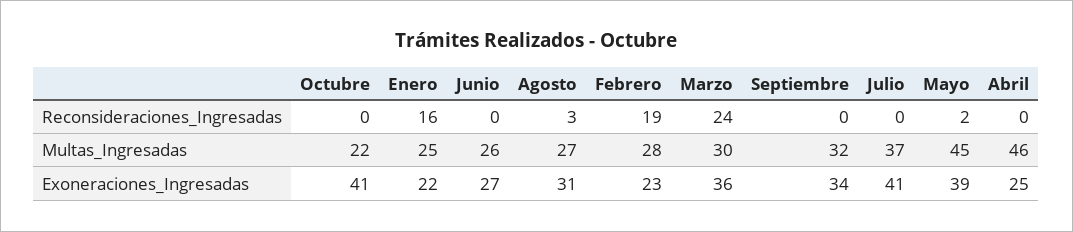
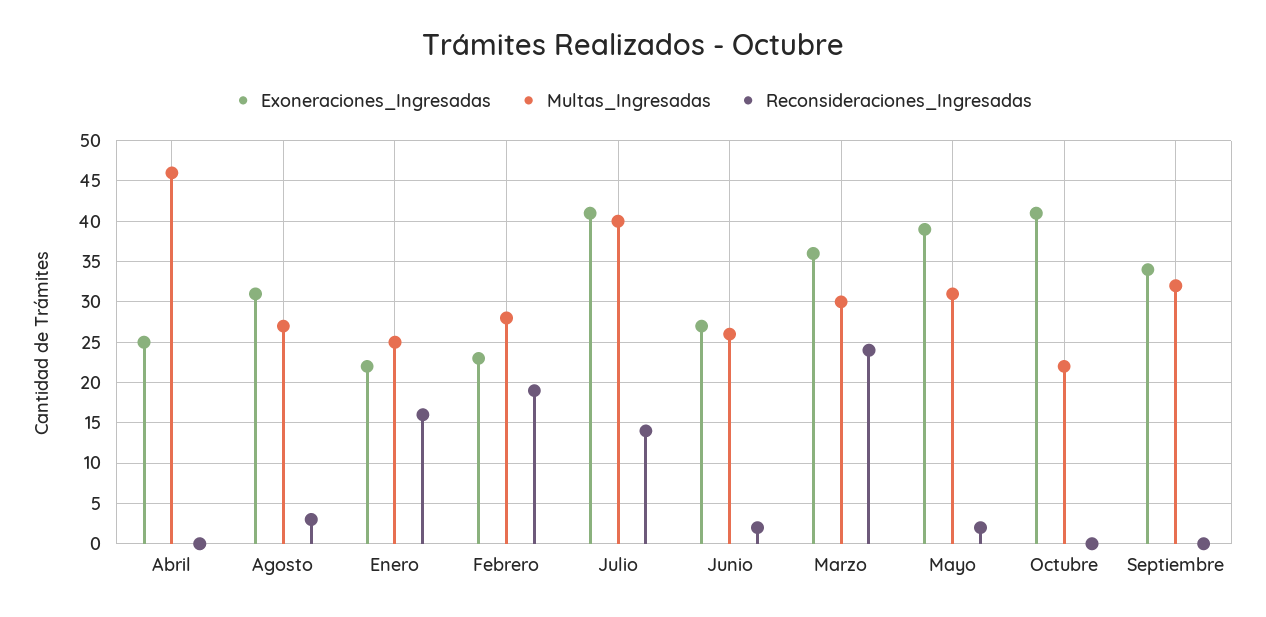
  {
    "Reconsideraciones_Ingresadas": {
      "Octubre": 0,
      "Enero": 16,
-     "Junio": 0,
+     "Junio": 2,
      "Agosto": 3,
      "Febrero": 19,
      "Marzo": 24,
      "Septiembre": 0,
-     "Julio": 0,
+     "Julio": 14,
      "Mayo": 2,
      "Abril": 0
    },
    "Multas_Ingresadas": {
      "Octubre": 22,
      "Enero": 25,
      "Junio": 26,
      "Agosto": 27,
      "Febrero": 28,
      "Marzo": 30,
      "Septiembre": 32,
-     "Julio": 37,
+     "Julio": 40,
-     "Mayo": 45,
+     "Mayo": 31,
      "Abril": 46
    },
    "Exoneraciones_Ingresadas": {
      "Octubre": 41,
      "Enero": 22,
      "Junio": 27,
      "Agosto": 31,
      "Febrero": 23,
      "Marzo": 36,
      "Septiembre": 34,
      "Julio": 41,
      "Mayo": 39,
      "Abril": 25
    }
  }

